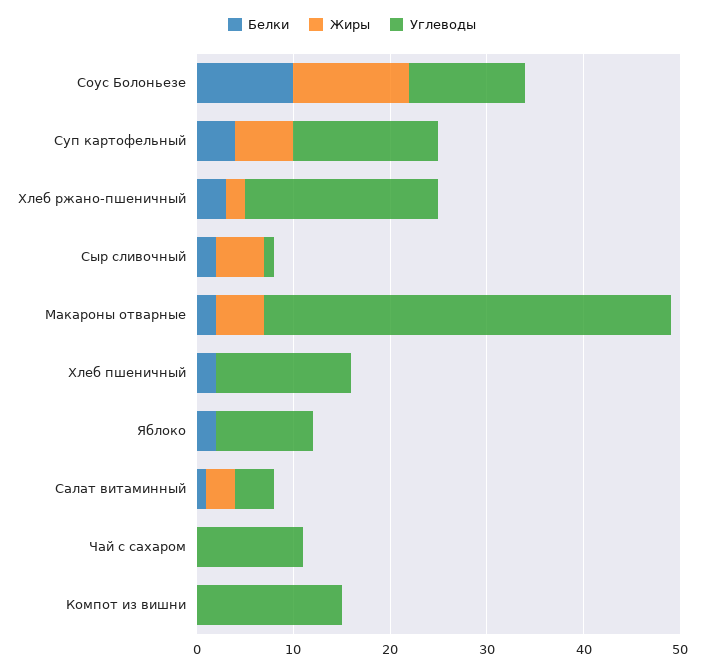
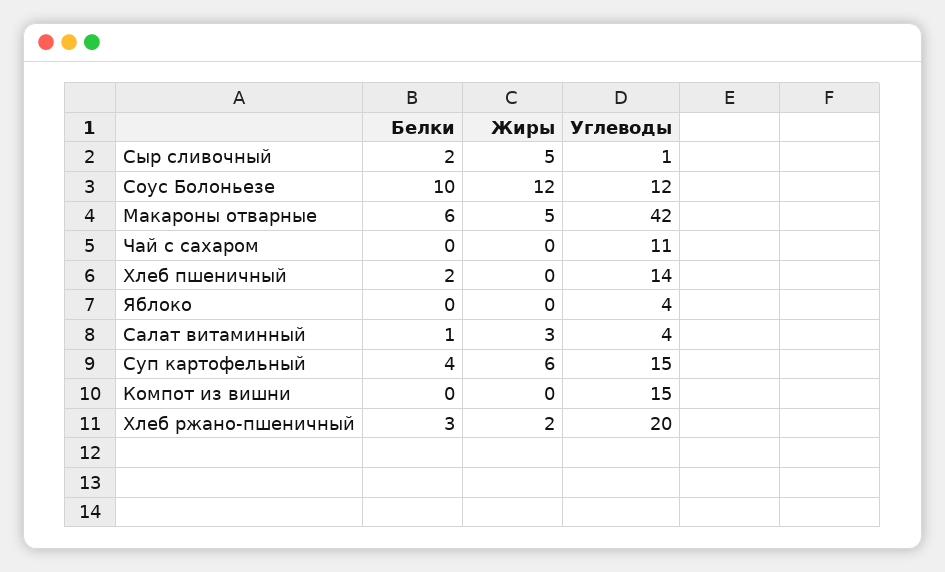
  {
    "Белки": {
      "Соус Болоньезе": 10,
      "Суп картофельный": 4,
      "Хлеб ржано-пшеничный": 3,
      "Сыр сливочный": 2,
-     "Макароны отварные": 2,
+     "Макароны отварные": 6,
      "Хлеб пшеничный": 2,
-     "Яблоко": 2,
+     "Яблоко": 0,
      "Салат витаминный": 1,
      "Чай с сахаром": 0,
      "Компот из вишни": 0
    },
    "Жиры": {
      "Соус Болоньезе": 12,
      "Суп картофельный": 6,
      "Хлеб ржано-пшеничный": 2,
      "Сыр сливочный": 5,
      "Макароны отварные": 5,
      "Хлеб пшеничный": 0,
      "Яблоко": 0,
      "Салат витаминный": 3,
      "Чай с сахаром": 0,
      "Компот из вишни": 0
    },
    "Углеводы": {
      "Соус Болоньезе": 12,
      "Суп картофельный": 15,
      "Хлеб ржано-пшеничный": 20,
      "Сыр сливочный": 1,
      "Макароны отварные": 42,
      "Хлеб пшеничный": 14,
-     "Яблоко": 10,
+     "Яблоко": 4,
      "Салат витаминный": 4,
      "Чай с сахаром": 11,
      "Компот из вишни": 15
    }
  }

